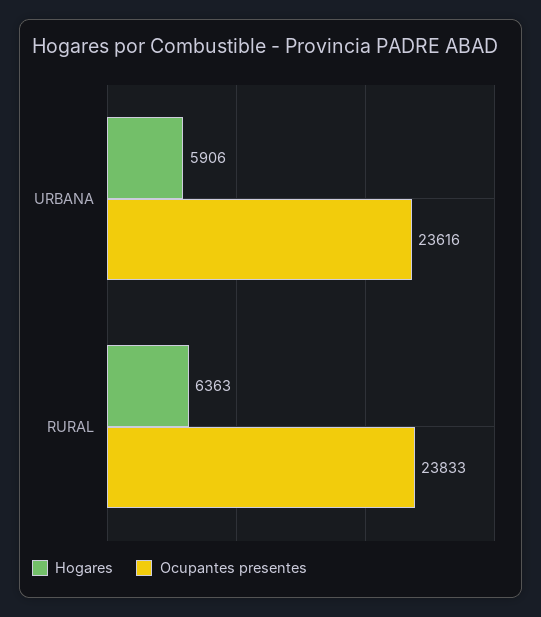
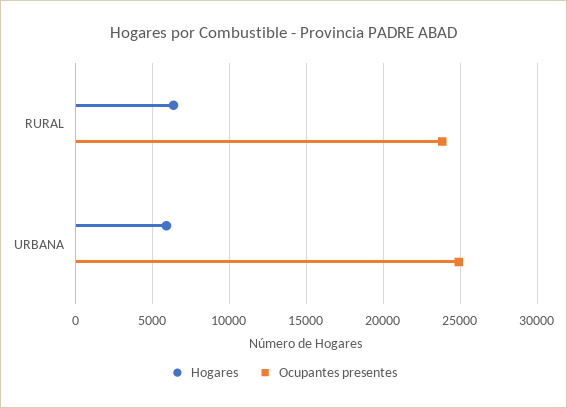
  {
    "Hogares": {
      "URBANA": 5906,
      "RURAL": 6363
    },
    "Ocupantes presentes": {
-     "URBANA": 23616,
+     "URBANA": 25000,
      "RURAL": 23833
    }
  }

